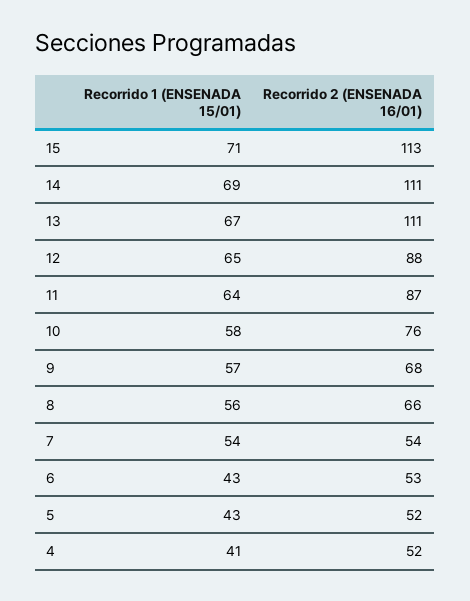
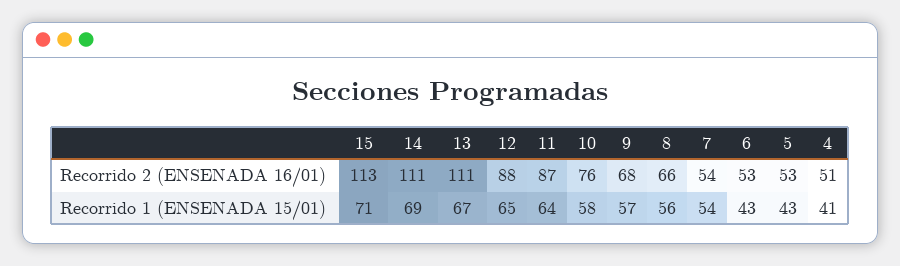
  {
    "Recorrido 1 (ENSENADA 15/01)": {
      "15": 71,
      "14": 69,
      "13": 67,
      "12": 65,
      "11": 64,
      "10": 58,
      "9": 57,
      "8": 56,
      "7": 54,
      "6": 43,
      "5": 43,
      "4": 41
    },
    "Recorrido 2 (ENSENADA 16/01)": {
      "15": 113,
      "14": 111,
      "13": 111,
      "12": 88,
      "11": 87,
      "10": 76,
      "9": 68,
      "8": 66,
      "7": 54,
      "6": 53,
-     "5": 52,
+     "5": 53,
-     "4": 52
+     "4": 51
    }
  }

